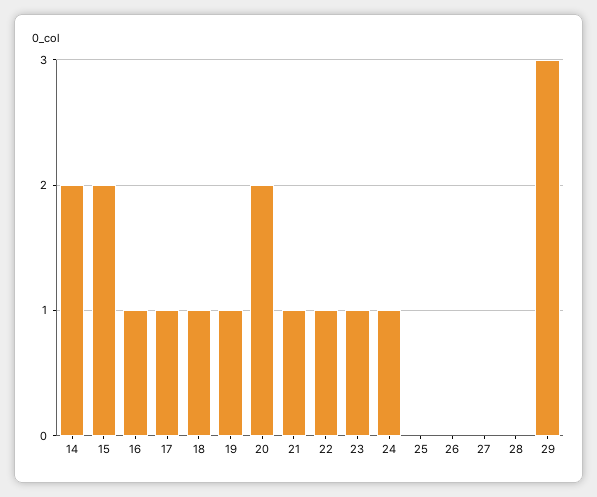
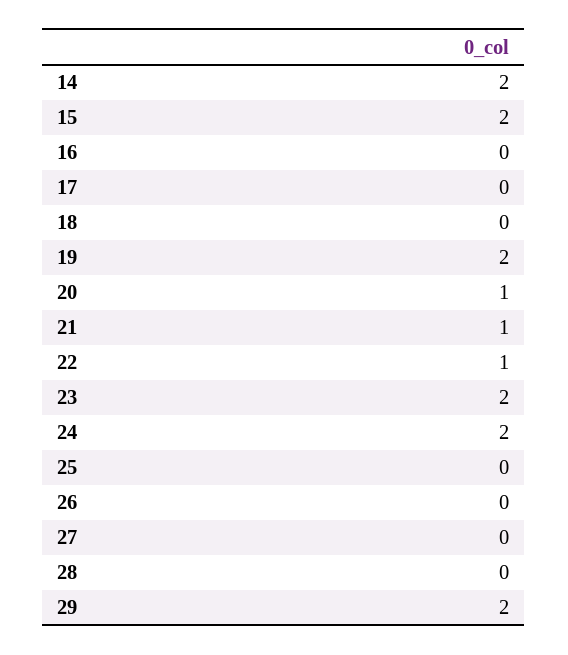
  {
    "14": 2,
    "15": 2,
-   "16": 1,
+   "16": 0,
-   "17": 1,
+   "17": 0,
-   "18": 1,
+   "18": 0,
-   "19": 1,
+   "19": 2,
-   "20": 2,
+   "20": 1,
    "21": 1,
    "22": 1,
-   "23": 1,
+   "23": 2,
-   "24": 1,
+   "24": 2,
    "25": 0,
    "26": 0,
    "27": 0,
    "28": 0,
-   "29": 3
+   "29": 2
  }

